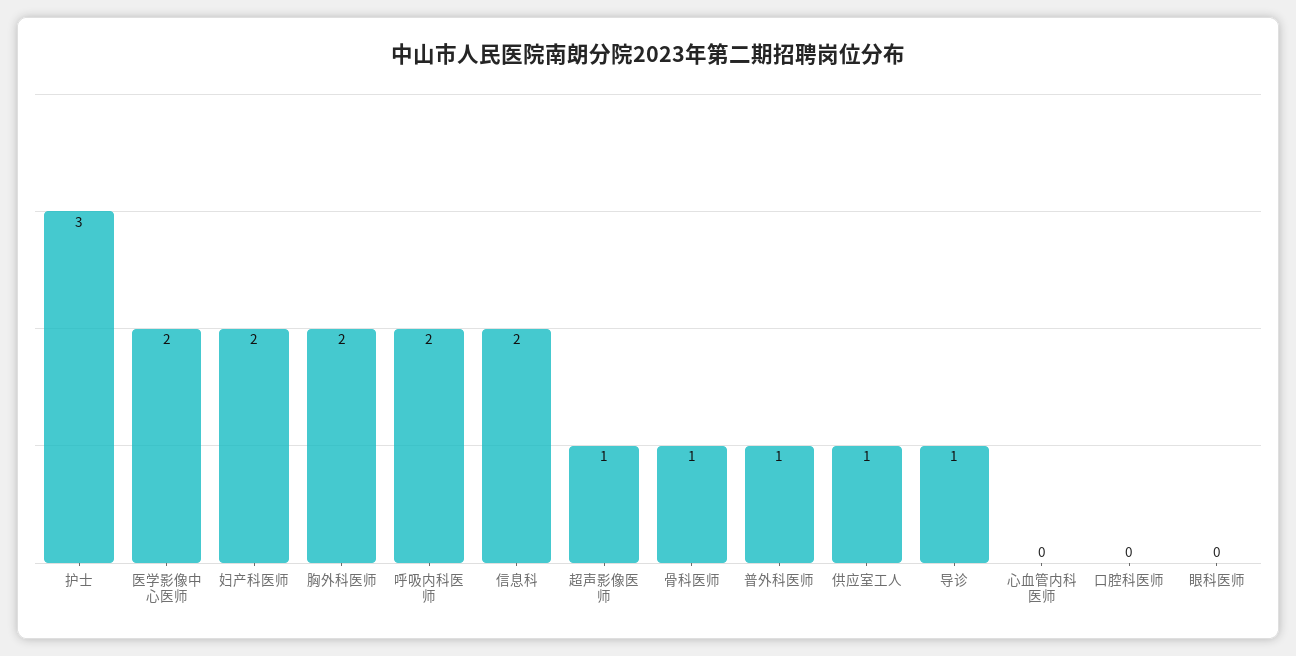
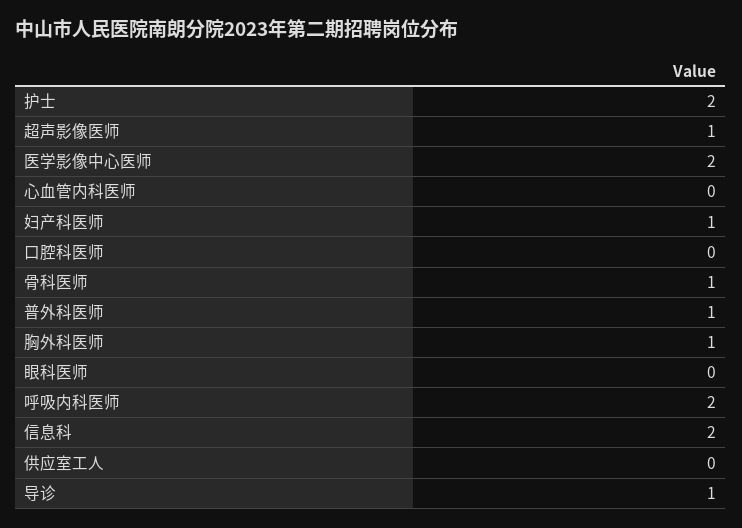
  {
-   "护士": 3,
+   "护士": 2,
    "医学影像中心医师": 2,
-   "妇产科医师": 2,
+   "妇产科医师": 1,
-   "胸外科医师": 2,
+   "胸外科医师": 1,
    "呼吸内科医师": 2,
    "信息科": 2,
    "超声影像医师": 1,
    "骨科医师": 1,
    "普外科医师": 1,
-   "供应室工人": 1,
+   "供应室工人": 0,
    "导诊": 1,
    "心血管内科医师": 0,
    "口腔科医师": 0,
    "眼科医师": 0
  }

